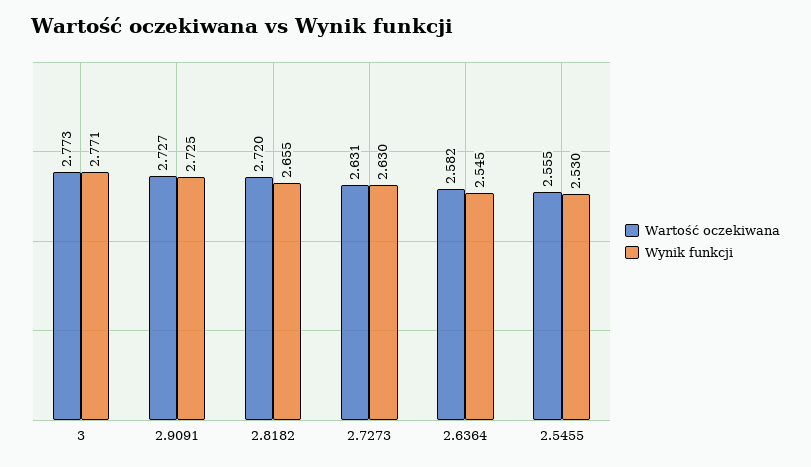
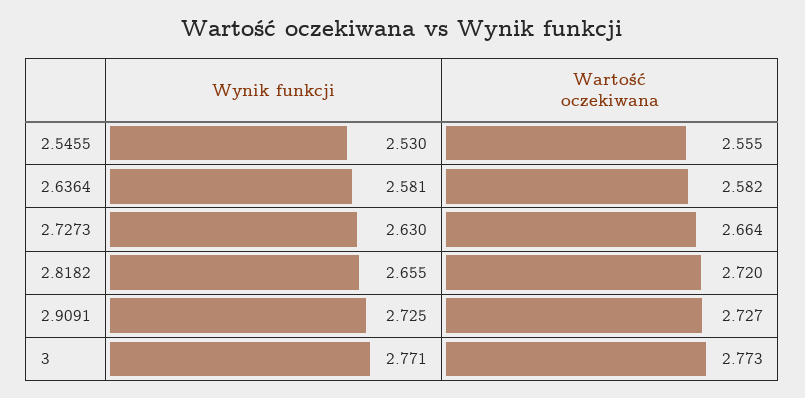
  {
    "Wartość oczekiwana": {
      "3": 2.773,
      "2.9091": 2.727,
      "2.8182": 2.72,
-     "2.7273": 2.631,
+     "2.7273": 2.664,
      "2.6364": 2.582,
      "2.5455": 2.555
    },
    "Wynik funkcji": {
      "3": 2.771,
      "2.9091": 2.725,
      "2.8182": 2.655,
      "2.7273": 2.63,
-     "2.6364": 2.545,
+     "2.6364": 2.581,
      "2.5455": 2.53
    }
  }

